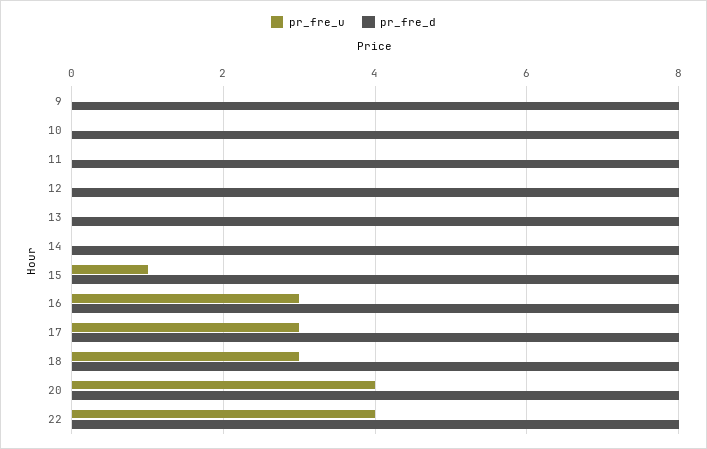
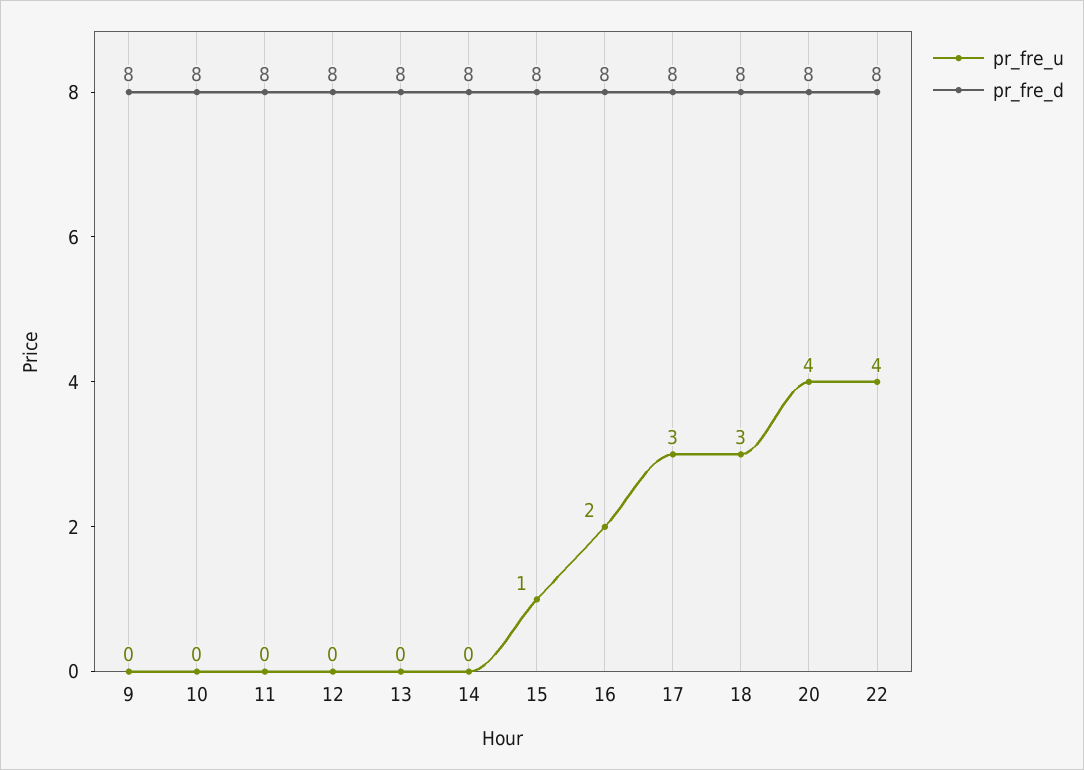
  {
    "pr_fre_u": {
      "9": 0,
      "10": 0,
      "11": 0,
      "12": 0,
      "13": 0,
      "14": 0,
      "15": 1,
-     "16": 3,
+     "16": 2,
      "17": 3,
      "18": 3,
      "20": 4,
      "22": 4
    },
    "pr_fre_d": {
      "9": 8,
      "10": 8,
      "11": 8,
      "12": 8,
      "13": 8,
      "14": 8,
      "15": 8,
      "16": 8,
      "17": 8,
      "18": 8,
      "20": 8,
      "22": 8
    }
  }

